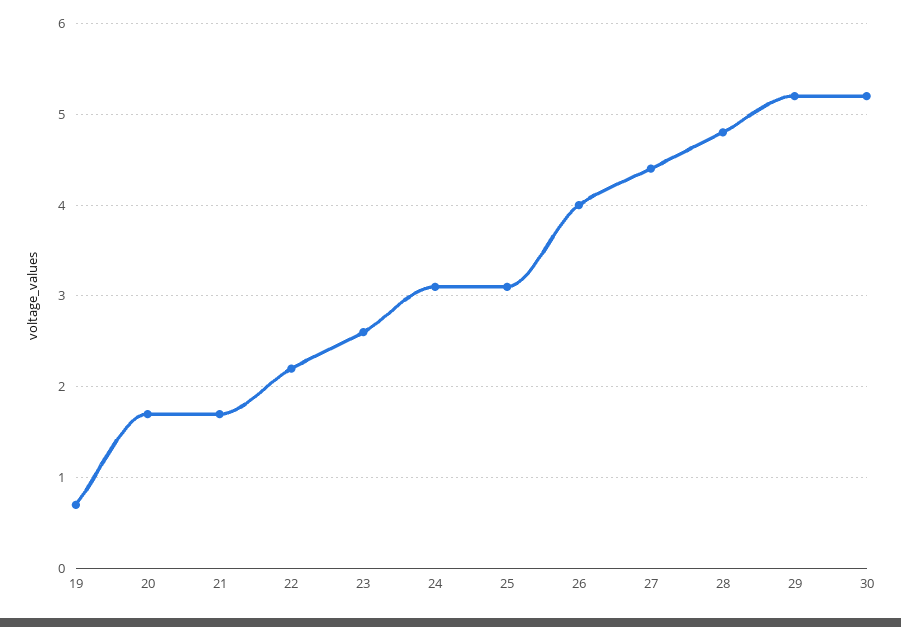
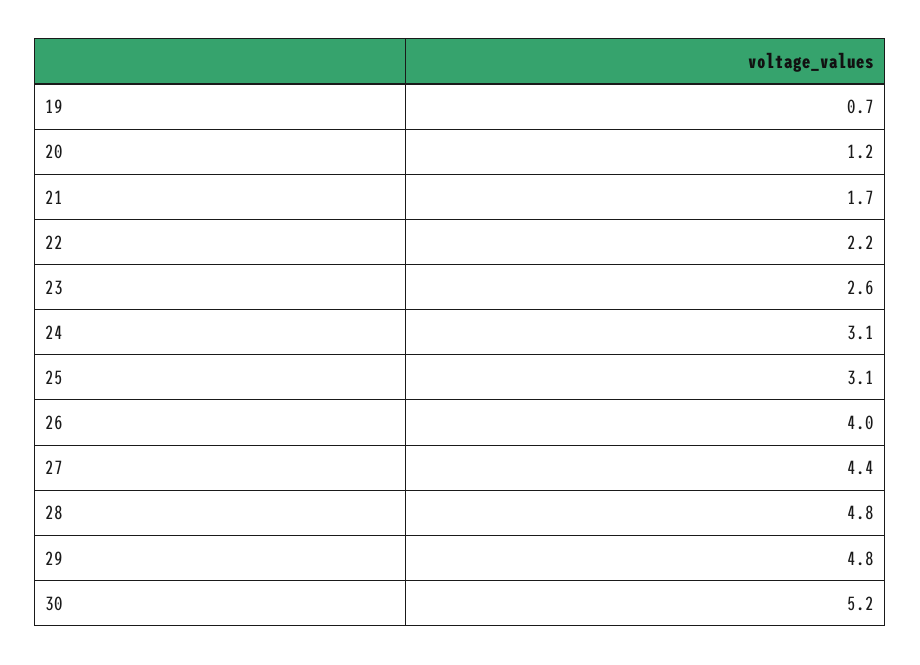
  {
    "19": 0.7,
-   "20": 1.7,
+   "20": 1.2,
    "21": 1.7,
    "22": 2.2,
    "23": 2.6,
    "24": 3.1,
    "25": 3.1,
    "26": 4,
    "27": 4.4,
    "28": 4.8,
-   "29": 5.2,
+   "29": 4.8,
    "30": 5.2
  }

